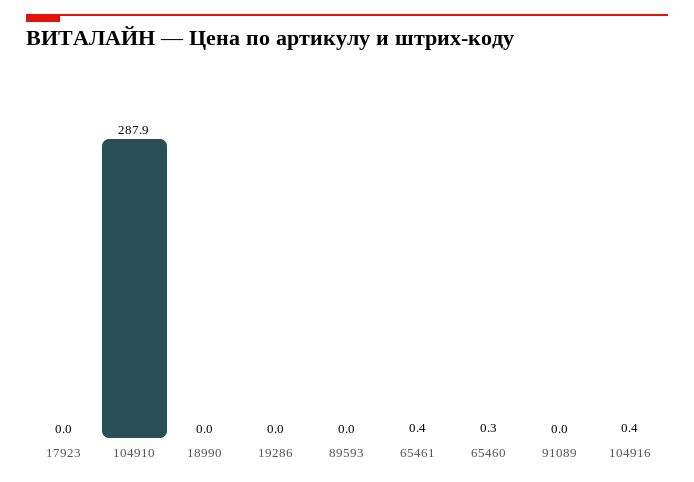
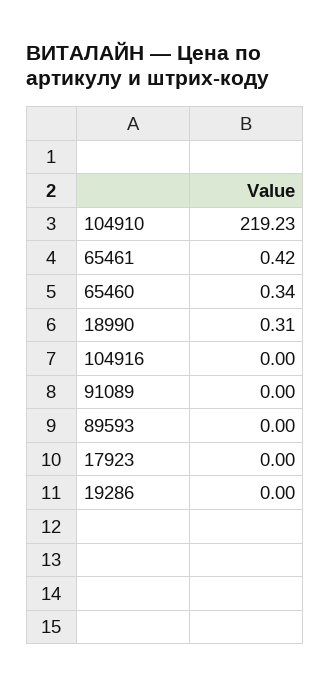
  {
    "17923": 0,
-   "104910": 287.9,
+   "104910": 219.23,
-   "18990": 0,
+   "18990": 0.31,
    "19286": 0,
    "89593": 0,
    "65461": 0.42,
    "65460": 0.34,
    "91089": 0,
-   "104916": 0.4
+   "104916": 0
  }

